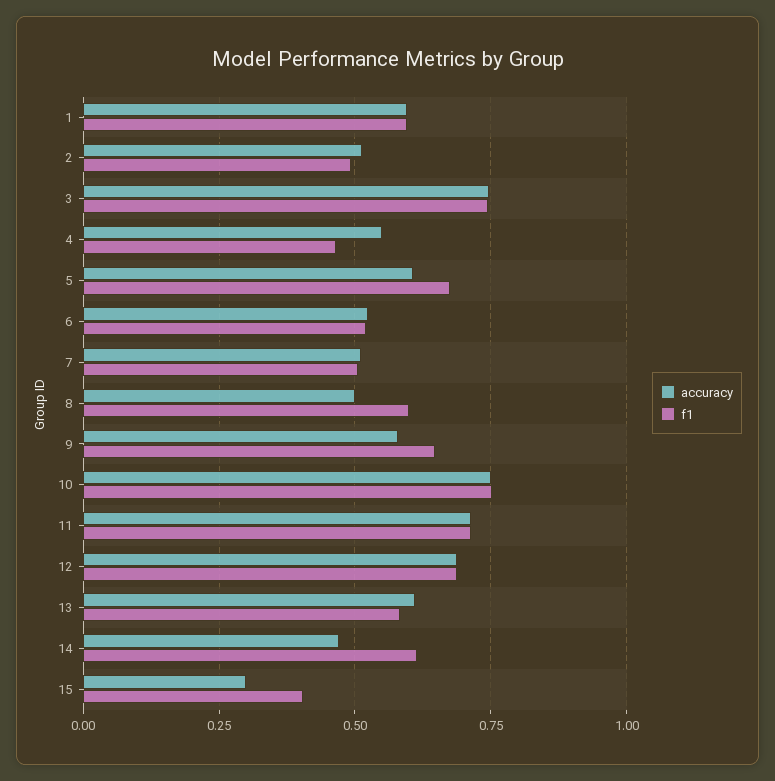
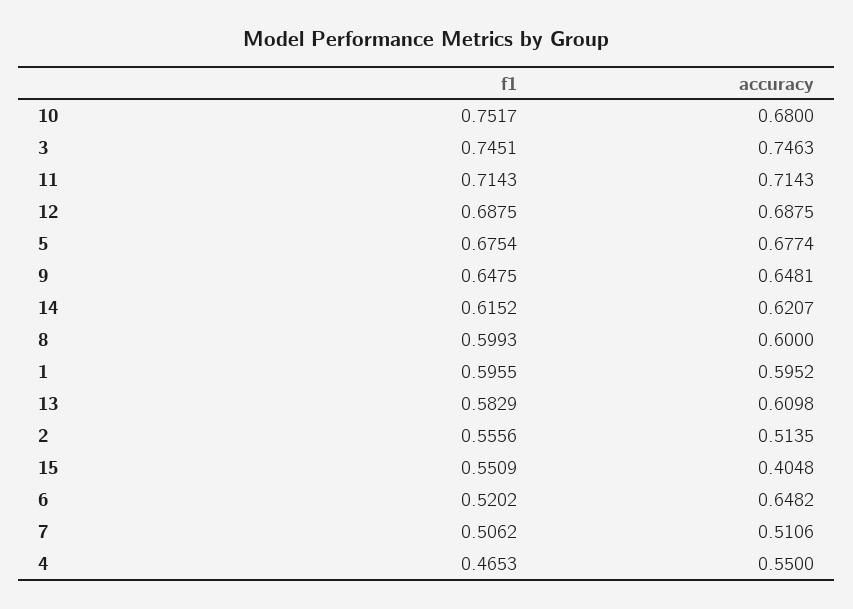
  {
    "accuracy": {
      "1": 0.5952,
      "2": 0.5135,
      "3": 0.7463,
      "4": 0.55,
-     "5": 0.6,
+     "5": 0.6774,
-     "6": 0.525,
+     "6": 0.6482,
      "7": 0.5106,
-     "8": 0.5,
+     "8": 0.6,
-     "9": 0.575,
+     "9": 0.6481,
-     "10": 0.75,
+     "10": 0.68,
      "11": 0.7143,
      "12": 0.6875,
      "13": 0.6098,
-     "14": 0.475,
+     "14": 0.6207,
-     "15": 0.3
+     "15": 0.4048
    },
    "f1": {
      "1": 0.5955,
-     "2": 0.5,
+     "2": 0.5556,
      "3": 0.7451,
      "4": 0.4653,
      "5": 0.6754,
      "6": 0.5202,
      "7": 0.5062,
      "8": 0.5993,
      "9": 0.6475,
      "10": 0.7517,
      "11": 0.7143,
      "12": 0.6875,
      "13": 0.5829,
      "14": 0.6152,
-     "15": 0.4
+     "15": 0.5509
    }
  }

